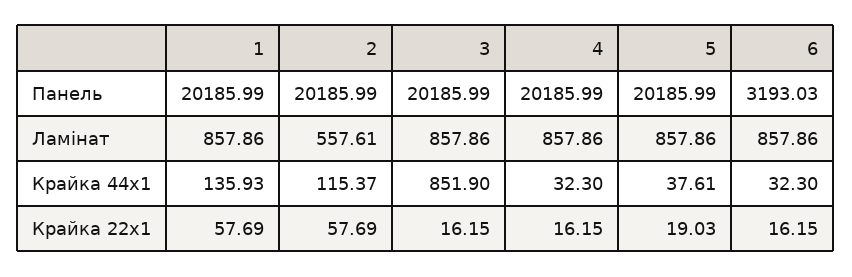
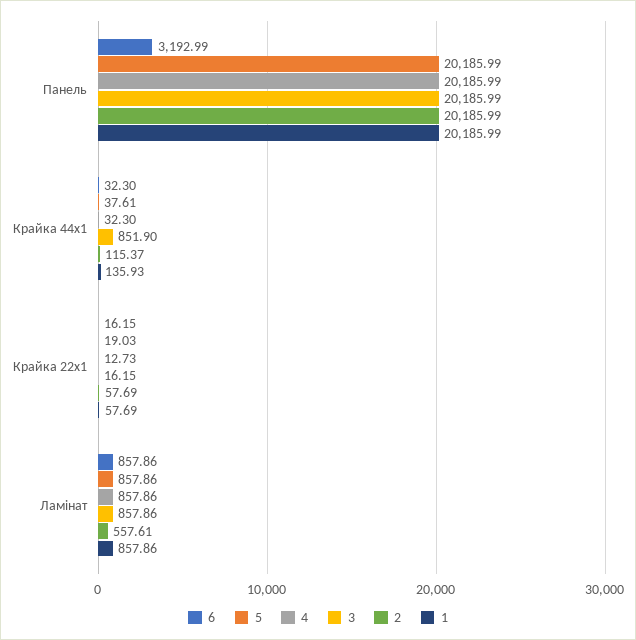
  {
    "1": {
      "Панель": 20185.99,
      "Ламінат": 857.86,
      "Крайка 44x1": 135.93,
      "Крайка 22x1": 57.69
    },
    "2": {
      "Панель": 20185.99,
      "Ламінат": 557.61,
      "Крайка 44x1": 115.37,
      "Крайка 22x1": 57.69
    },
    "3": {
      "Панель": 20185.99,
      "Ламінат": 857.86,
      "Крайка 44x1": 851.9,
      "Крайка 22x1": 16.15
    },
    "4": {
      "Панель": 20185.99,
      "Ламінат": 857.86,
      "Крайка 44x1": 32.3,
-     "Крайка 22x1": 16.15
+     "Крайка 22x1": 12.73
    },
    "5": {
      "Панель": 20185.99,
      "Ламінат": 857.86,
      "Крайка 44x1": 37.61,
      "Крайка 22x1": 19.03
    },
    "6": {
-     "Панель": 3193.03,
+     "Панель": 3192.99,
      "Ламінат": 857.86,
      "Крайка 44x1": 32.3,
      "Крайка 22x1": 16.15
    }
  }

